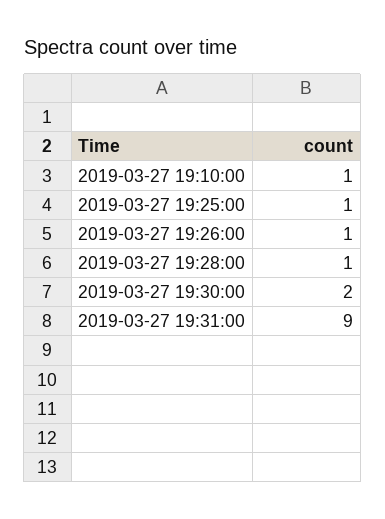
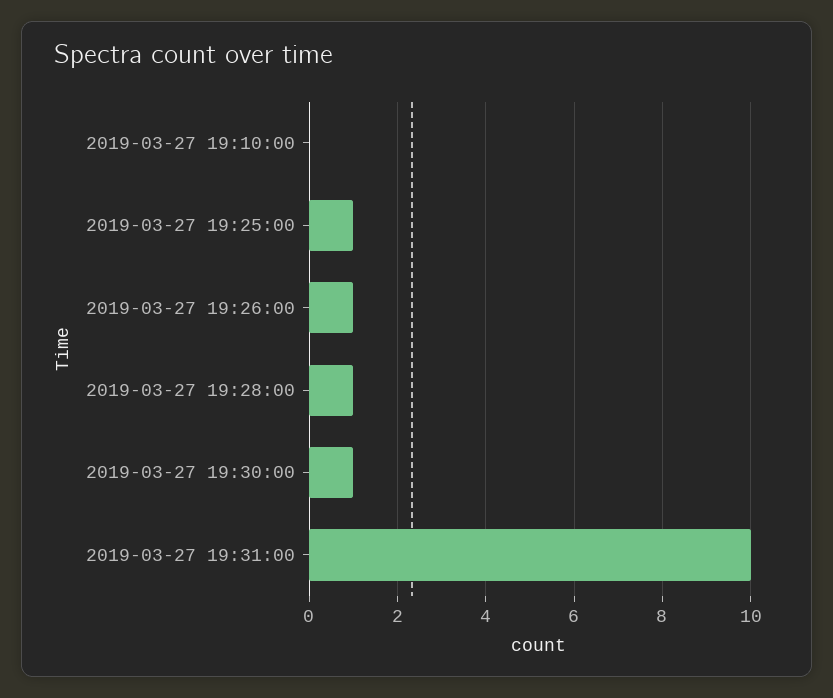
  {
-   "2019-03-27 19:10:00": 1,
+   "2019-03-27 19:10:00": 0,
    "2019-03-27 19:25:00": 1,
    "2019-03-27 19:26:00": 1,
    "2019-03-27 19:28:00": 1,
-   "2019-03-27 19:30:00": 2,
+   "2019-03-27 19:30:00": 1,
-   "2019-03-27 19:31:00": 9
+   "2019-03-27 19:31:00": 10
  }

